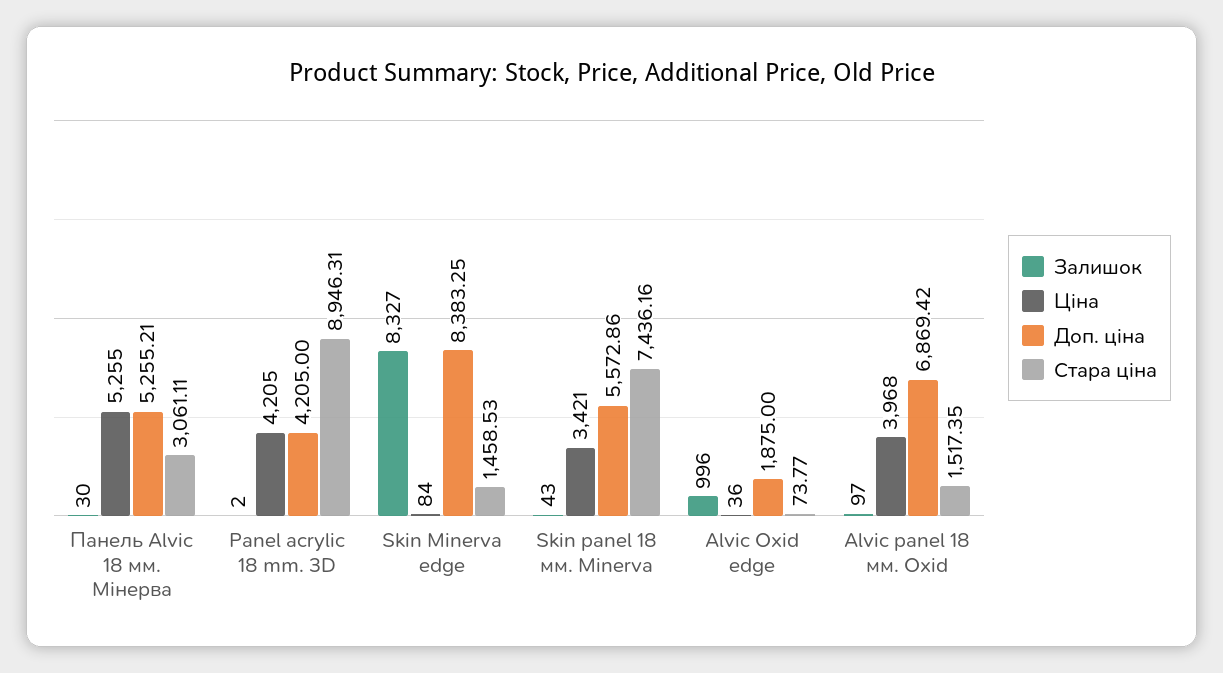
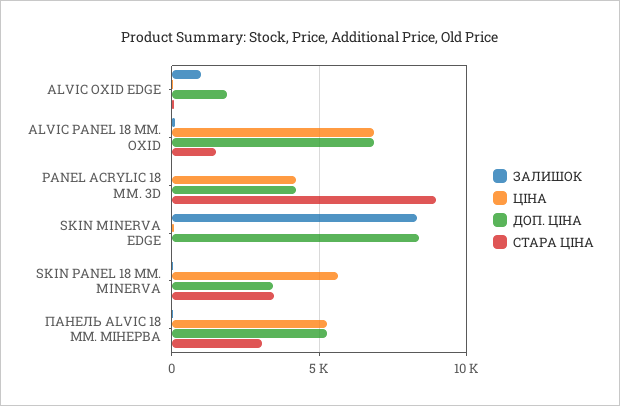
  {
    "Залишок": {
      "Панель Alvic 18 мм. Мінерва": 30,
      "Panel acrylic 18 mm. 3D": 2,
      "Skin Minerva edge": 8327,
      "Skin panel 18 мм. Minerva": 43,
      "Alvic Oxid edge": 996,
      "Alvic panel 18 мм. Oxid": 97
    },
    "Ціна": {
      "Панель Alvic 18 мм. Мінерва": 5255,
      "Panel acrylic 18 mm. 3D": 4205,
      "Skin Minerva edge": 84,
-     "Skin panel 18 мм. Minerva": 3421,
+     "Skin panel 18 мм. Minerva": 5500,
      "Alvic Oxid edge": 36,
-     "Alvic panel 18 мм. Oxid": 3968
+     "Alvic panel 18 мм. Oxid": 7000
    },
    "Доп. ціна": {
      "Панель Alvic 18 мм. Мінерва": 5255.21,
      "Panel acrylic 18 mm. 3D": 4205,
      "Skin Minerva edge": 8383.25,
-     "Skin panel 18 мм. Minerva": 5572.86,
+     "Skin panel 18 мм. Minerva": 3500,
      "Alvic Oxid edge": 1875,
      "Alvic panel 18 мм. Oxid": 6869.42
    },
    "Стара ціна": {
      "Панель Alvic 18 мм. Мінерва": 3061.11,
      "Panel acrylic 18 mm. 3D": 8946.31,
-     "Skin Minerva edge": 1458.53,
+     "Skin Minerva edge": 0,
-     "Skin panel 18 мм. Minerva": 7436.16,
+     "Skin panel 18 мм. Minerva": 3500,
      "Alvic Oxid edge": 73.77,
      "Alvic panel 18 мм. Oxid": 1517.35
    }
  }

